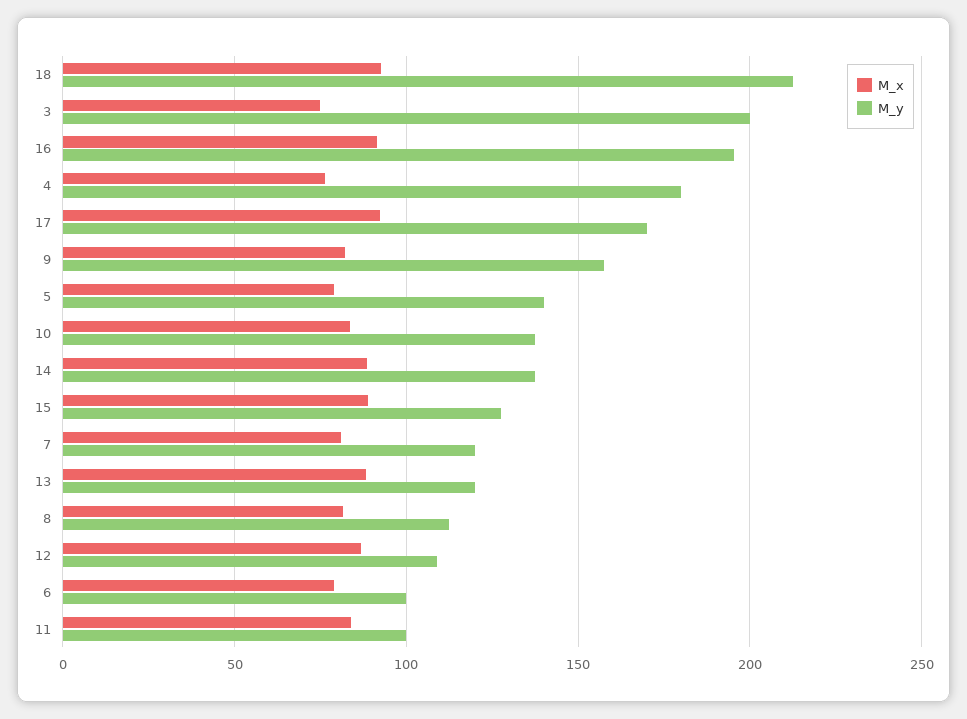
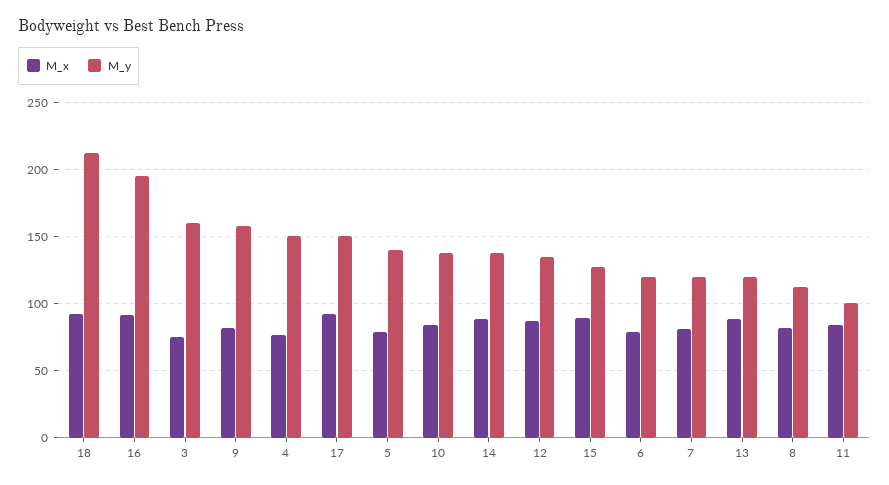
  {
    "M_x": {
      "18": 95,
      "3": 75,
      "16": 90,
      "4": 75,
      "17": 90,
      "9": 80,
      "5": 80,
      "10": 85,
      "14": 90,
      "15": 90,
      "7": 80,
      "13": 90,
      "8": 80,
      "12": 85,
      "6": 80,
      "11": 85
    },
    "M_y": {
      "18": 215,
-     "3": 200,
+     "3": 160,
      "16": 195,
-     "4": 180,
+     "4": 150,
-     "17": 170,
+     "17": 150,
      "9": 160,
      "5": 140,
      "10": 140,
      "14": 140,
      "15": 130,
      "7": 120,
      "13": 120,
      "8": 115,
-     "12": 110,
+     "12": 135,
-     "6": 100,
+     "6": 120,
      "11": 100
    }
  }

